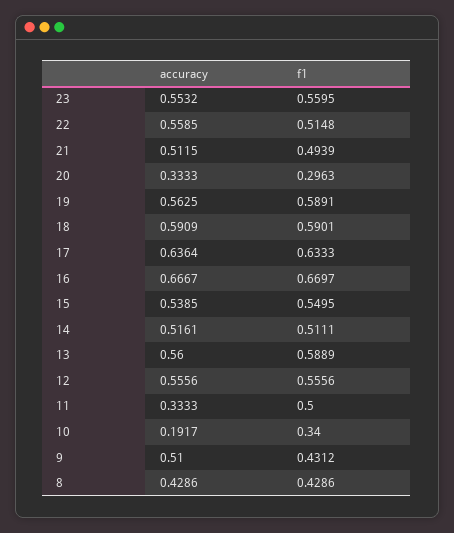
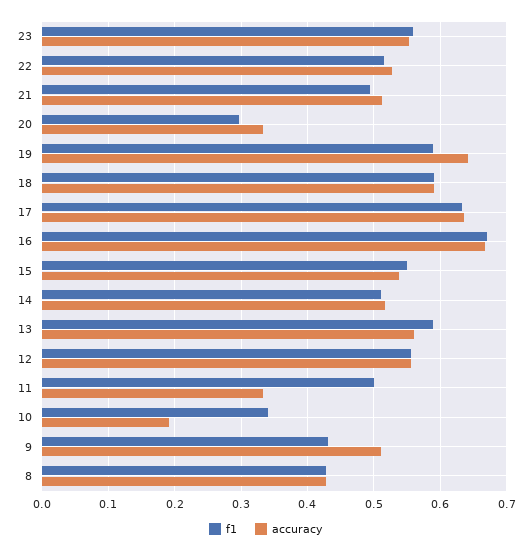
  {
    "accuracy": {
      "23": 0.5532,
-     "22": 0.5585,
+     "22": 0.53,
      "21": 0.5115,
      "20": 0.3333,
-     "19": 0.5625,
+     "19": 0.64,
      "18": 0.5909,
      "17": 0.6364,
      "16": 0.6667,
      "15": 0.5385,
      "14": 0.5161,
      "13": 0.56,
      "12": 0.5556,
      "11": 0.3333,
      "10": 0.1917,
      "9": 0.51,
      "8": 0.4286
    },
    "f1": {
      "23": 0.5595,
      "22": 0.5148,
      "21": 0.4939,
      "20": 0.2963,
      "19": 0.5891,
      "18": 0.5901,
      "17": 0.6333,
      "16": 0.6697,
      "15": 0.5495,
      "14": 0.5111,
      "13": 0.5889,
      "12": 0.5556,
      "11": 0.5,
      "10": 0.34,
      "9": 0.4312,
      "8": 0.4286
    }
  }

